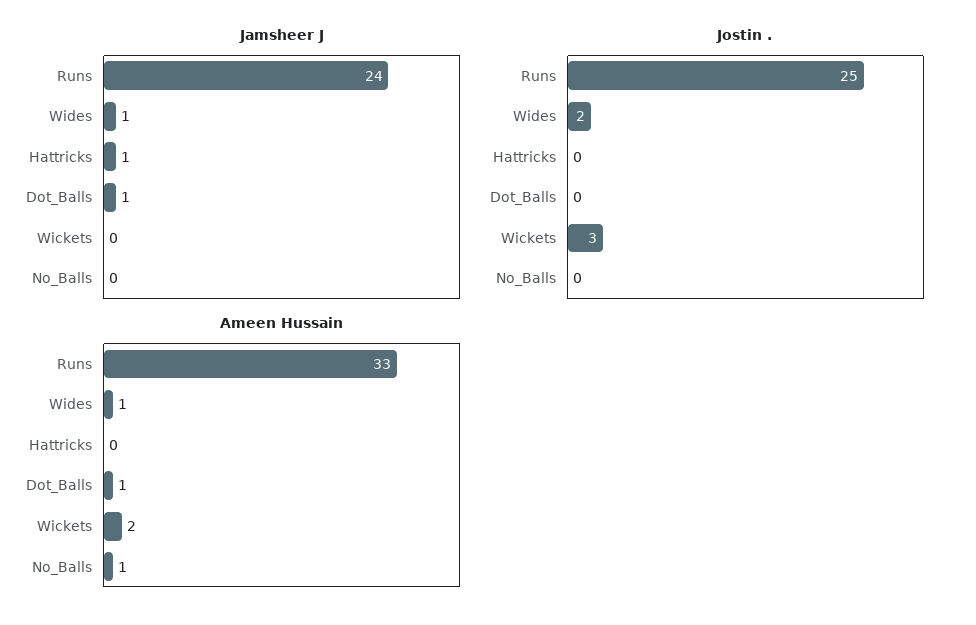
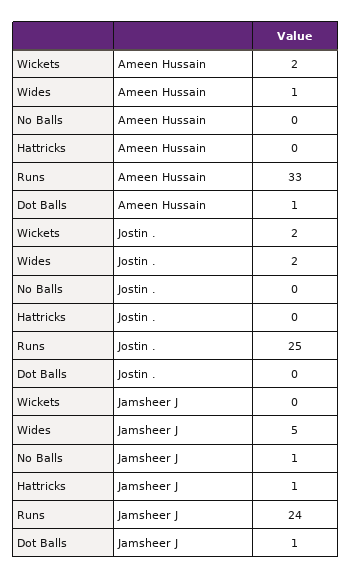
  {
    "Jamsheer J": {
      "Runs": 24,
-     "Wides": 1,
+     "Wides": 5,
      "Hattricks": 1,
      "Dot_Balls": 1,
      "Wickets": 0,
-     "No_Balls": 0
+     "No_Balls": 1
    },
    "Jostin .": {
      "Runs": 25,
      "Wides": 2,
      "Hattricks": 0,
      "Dot_Balls": 0,
-     "Wickets": 3,
+     "Wickets": 2,
      "No_Balls": 0
    },
    "Ameen Hussain": {
      "Runs": 33,
      "Wides": 1,
      "Hattricks": 0,
      "Dot_Balls": 1,
      "Wickets": 2,
-     "No_Balls": 1
+     "No_Balls": 0
    }
  }

